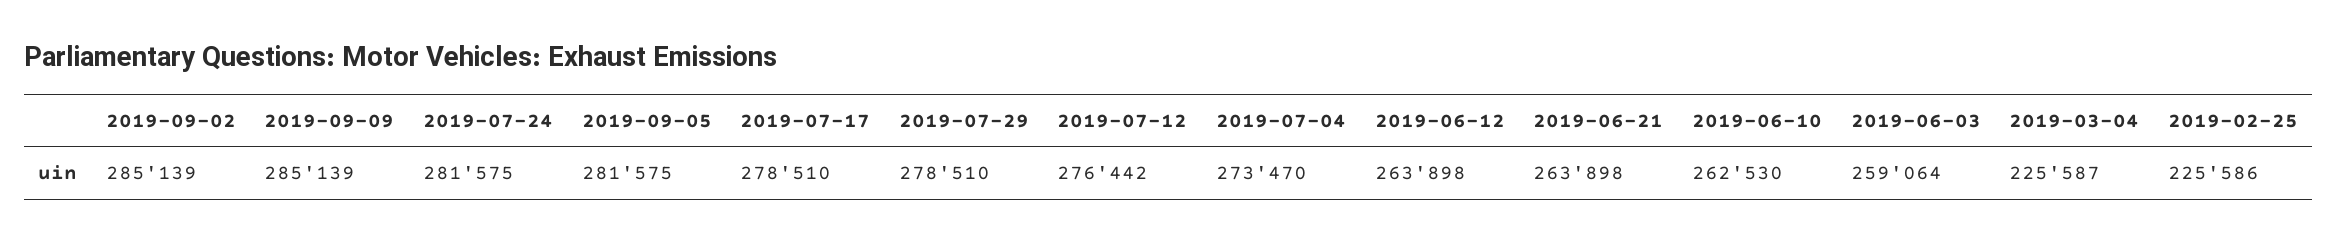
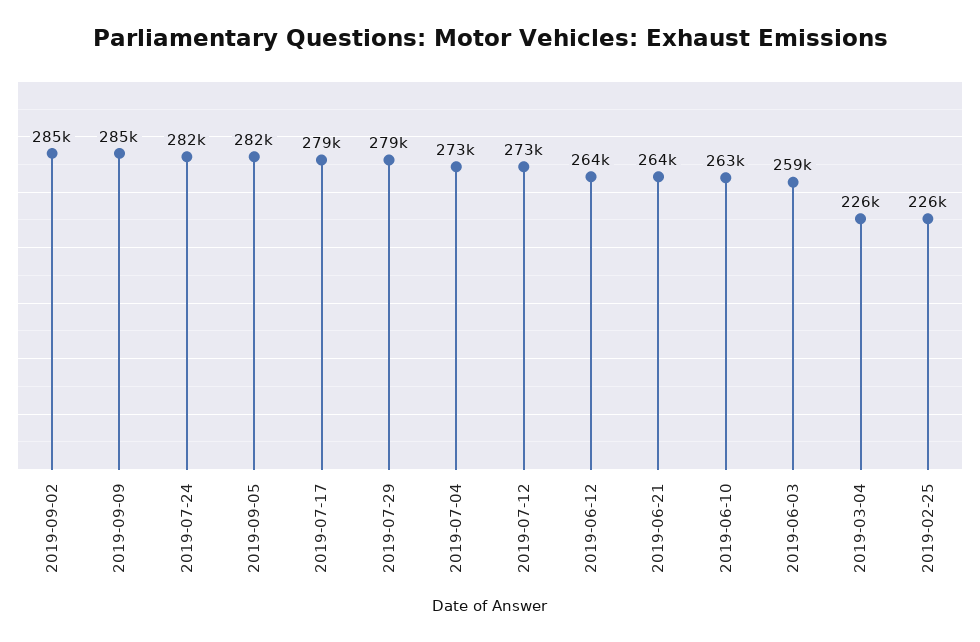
  {
    "2019-09-02": 285139,
    "2019-09-09": 285139,
    "2019-07-24": 281575,
    "2019-09-05": 281575,
    "2019-07-17": 278510,
    "2019-07-29": 278510,
-   "2019-07-12": 276442,
+   "2019-07-12": 273000,
    "2019-07-04": 273470,
    "2019-06-12": 263898,
    "2019-06-21": 263898,
    "2019-06-10": 262530,
    "2019-06-03": 259064,
    "2019-03-04": 225587,
    "2019-02-25": 225586
  }

